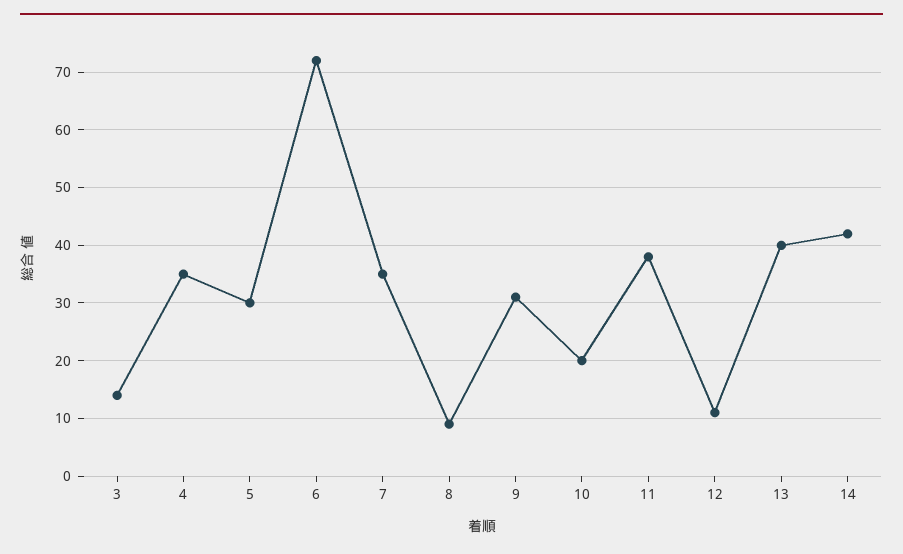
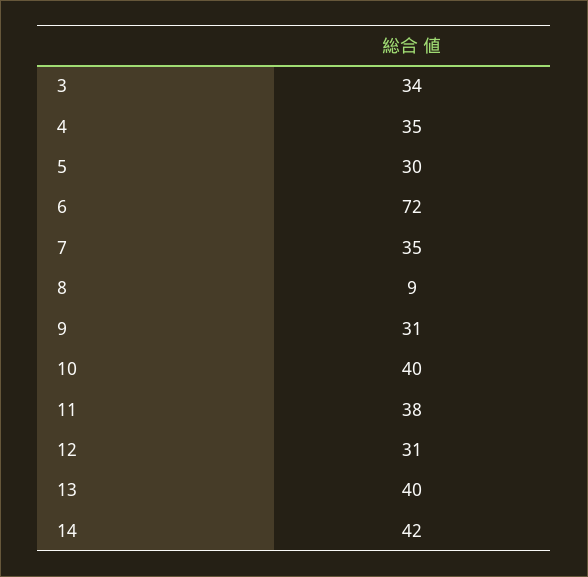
  {
-   "3": 15,
+   "3": 34,
    "4": 35,
    "5": 30,
    "6": 72,
    "7": 35,
    "8": 9,
    "9": 31,
-   "10": 20,
+   "10": 40,
    "11": 38,
-   "12": 10,
+   "12": 31,
    "13": 40,
    "14": 42
  }

